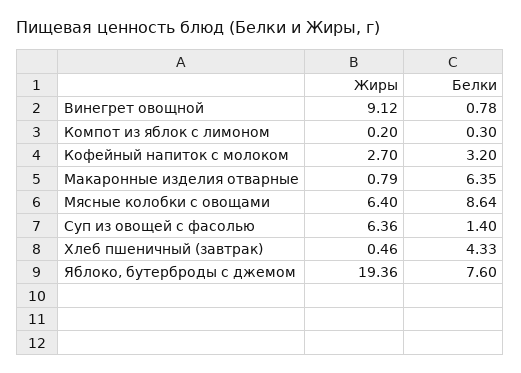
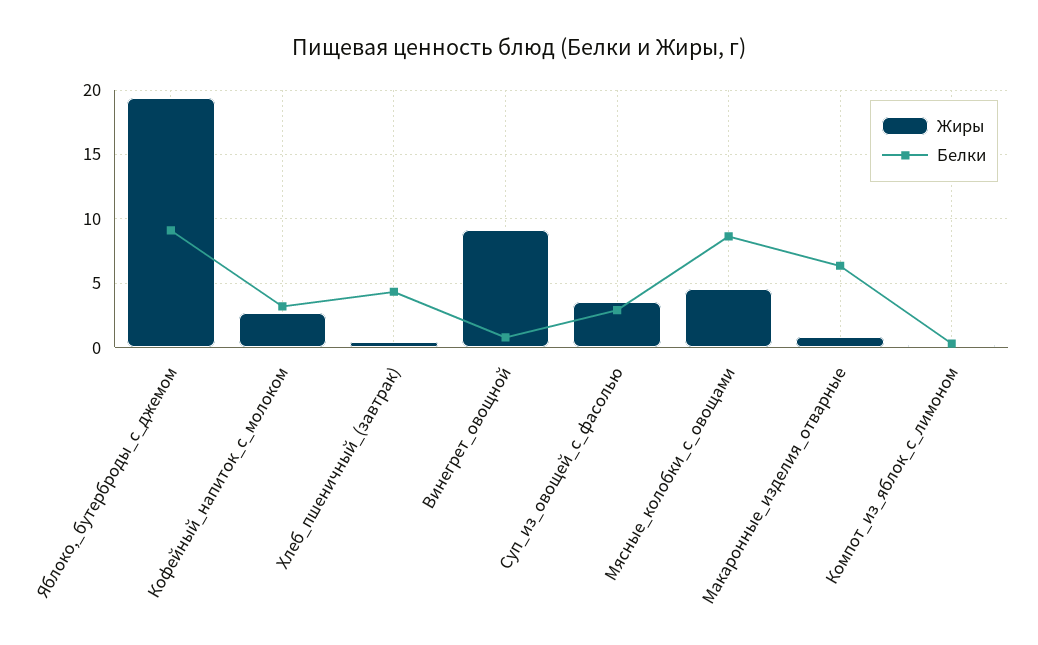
  {
    "Жиры": {
      "Винегрет овощной": 9.12,
      "Компот из яблок с лимоном": 0.2,
      "Кофейный напиток с молоком": 2.7,
      "Макаронные изделия отварные": 0.79,
-     "Мясные колобки с овощами": 6.4,
+     "Мясные колобки с овощами": 4.5,
-     "Суп из овощей с фасолью": 6.36,
+     "Суп из овощей с фасолью": 3.5,
      "Хлеб пшеничный (завтрак)": 0.46,
      "Яблоко, бутерброды с джемом": 19.36
    },
    "Белки": {
      "Винегрет овощной": 0.78,
      "Компот из яблок с лимоном": 0.3,
      "Кофейный напиток с молоком": 3.2,
      "Макаронные изделия отварные": 6.35,
      "Мясные колобки с овощами": 8.64,
-     "Суп из овощей с фасолью": 1.4,
+     "Суп из овощей с фасолью": 3,
      "Хлеб пшеничный (завтрак)": 4.33,
-     "Яблоко, бутерброды с джемом": 7.6
+     "Яблоко, бутерброды с джемом": 9
    }
  }

